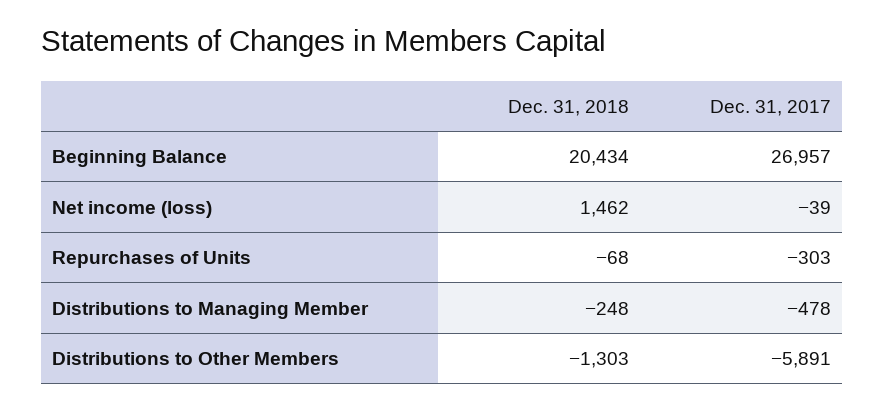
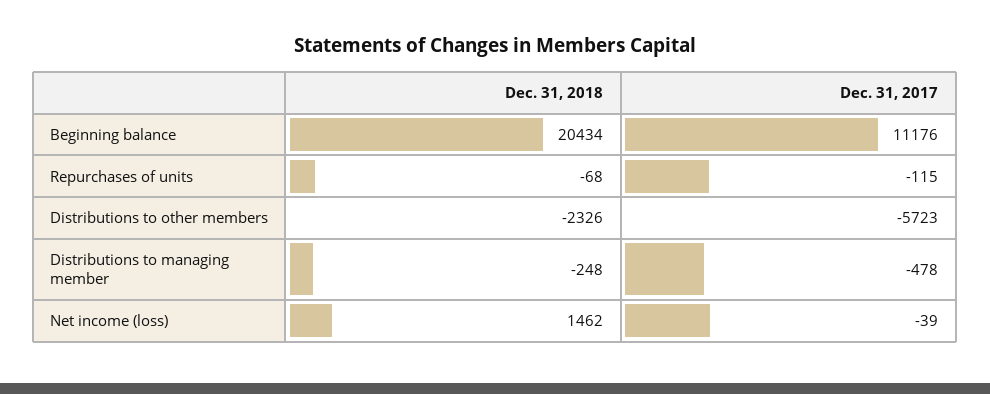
  {
    "Dec. 31, 2018": {
      "Beginning Balance": 20434,
      "Net income (loss)": 1462,
      "Repurchases of Units": -68,
      "Distributions to Managing Member": -248,
-     "Distributions to Other Members": -1303
+     "Distributions to Other Members": -2326
    },
    "Dec. 31, 2017": {
-     "Beginning Balance": 26957,
+     "Beginning Balance": 11176,
      "Net income (loss)": -39,
-     "Repurchases of Units": -303,
+     "Repurchases of Units": -115,
      "Distributions to Managing Member": -478,
-     "Distributions to Other Members": -5891
+     "Distributions to Other Members": -5723
    }
  }

